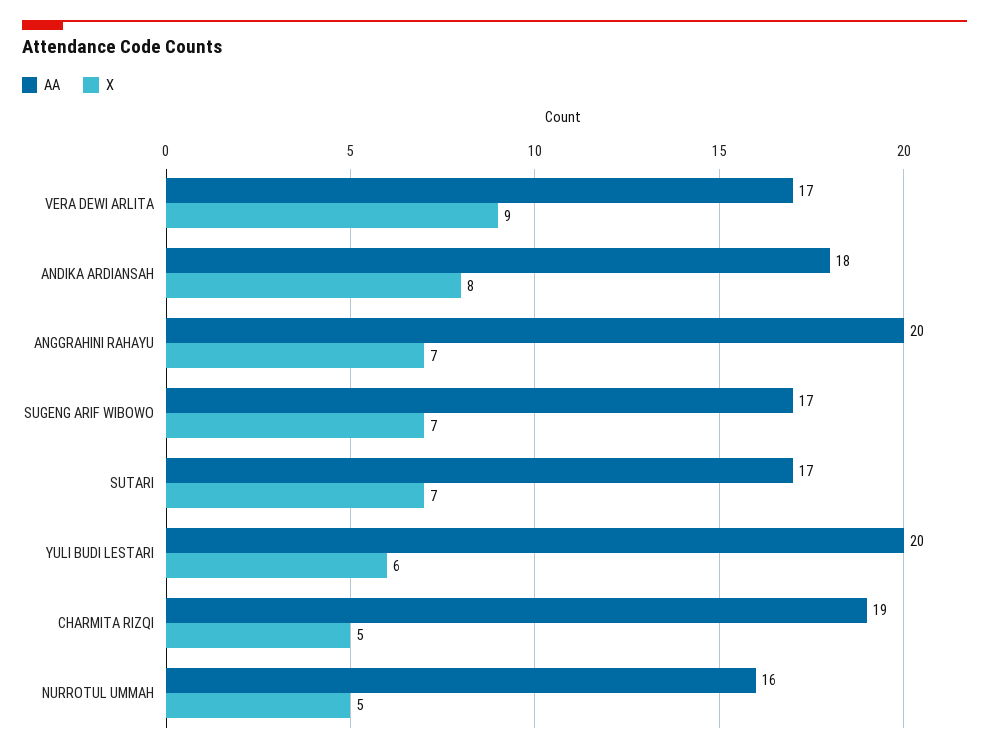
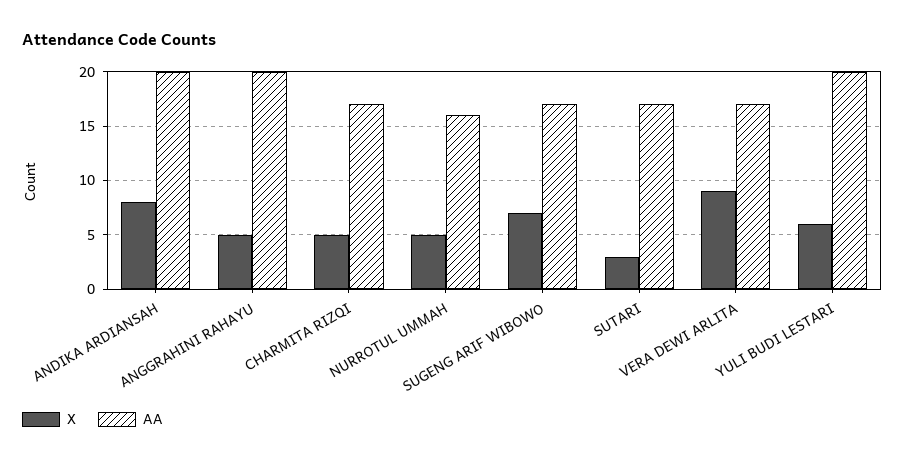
  {
    "AA": {
      "VERA DEWI ARLITA": 17,
-     "ANDIKA ARDIANSAH": 18,
+     "ANDIKA ARDIANSAH": 20,
      "ANGGRAHINI RAHAYU": 20,
      "SUGENG ARIF WIBOWO": 17,
      "SUTARI": 17,
      "YULI BUDI LESTARI": 20,
-     "CHARMITA RIZQI": 19,
+     "CHARMITA RIZQI": 17,
      "NURROTUL UMMAH": 16
    },
    "X": {
      "VERA DEWI ARLITA": 9,
      "ANDIKA ARDIANSAH": 8,
-     "ANGGRAHINI RAHAYU": 7,
+     "ANGGRAHINI RAHAYU": 5,
      "SUGENG ARIF WIBOWO": 7,
-     "SUTARI": 7,
+     "SUTARI": 3,
      "YULI BUDI LESTARI": 6,
      "CHARMITA RIZQI": 5,
      "NURROTUL UMMAH": 5
    }
  }

